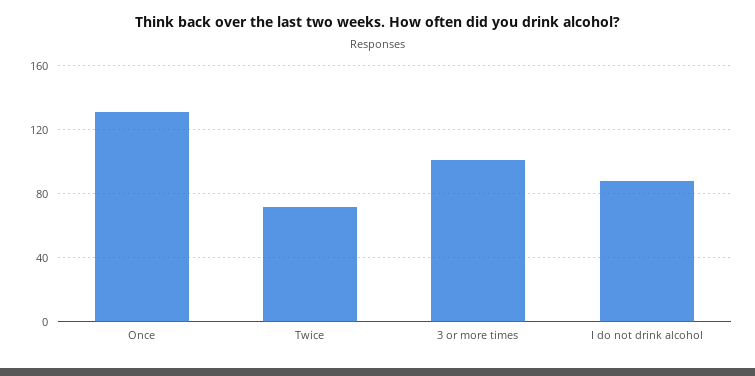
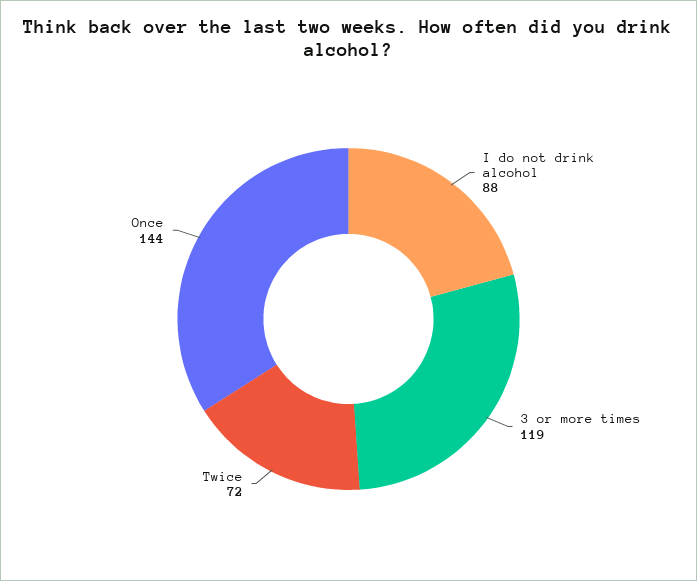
  {
-   "Once": 130,
+   "Once": 144,
    "Twice": 72,
-   "3 or more times": 100,
+   "3 or more times": 119,
    "I do not drink alcohol": 88
  }

